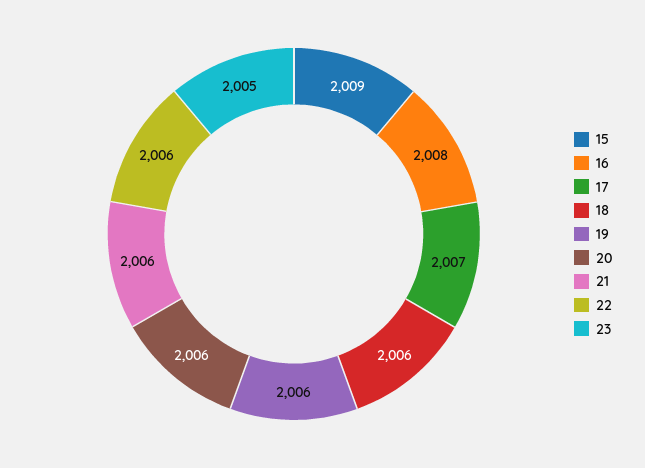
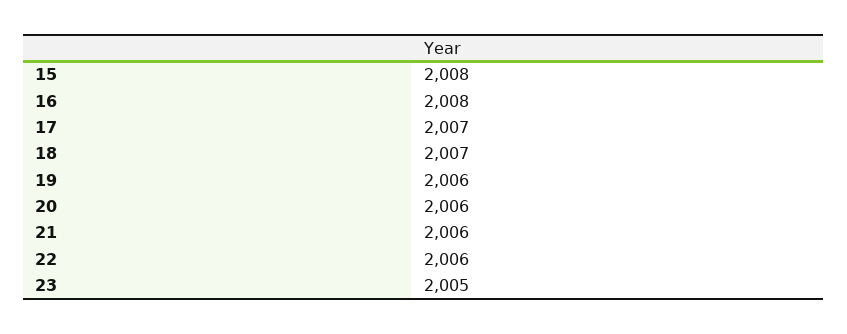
  {
-   "15": 2009,
+   "15": 2008,
    "16": 2008,
    "17": 2007,
-   "18": 2006,
+   "18": 2007,
    "19": 2006,
    "20": 2006,
    "21": 2006,
    "22": 2006,
    "23": 2005
  }

